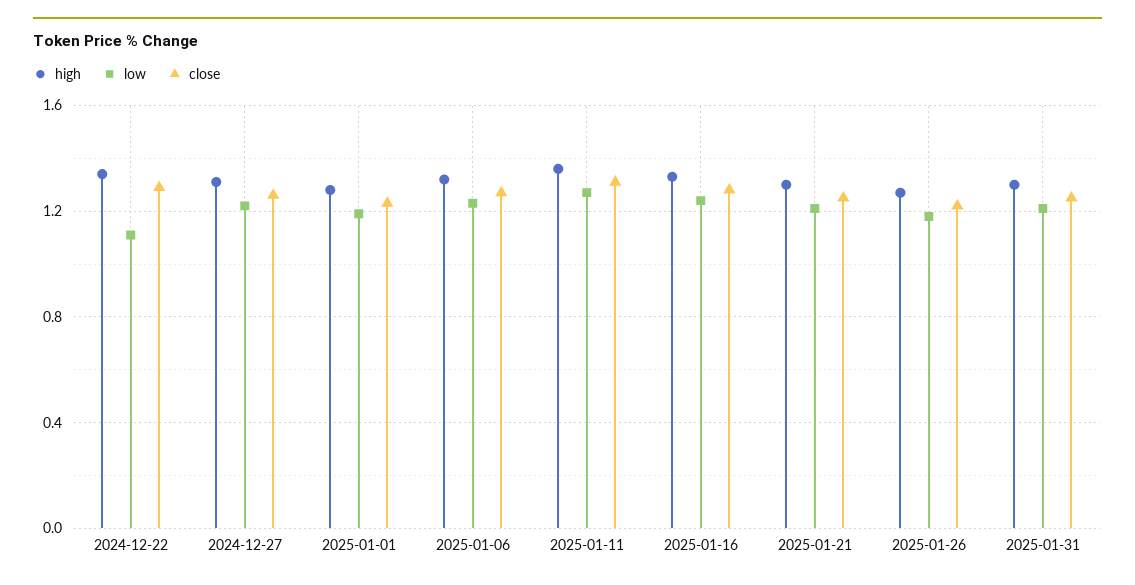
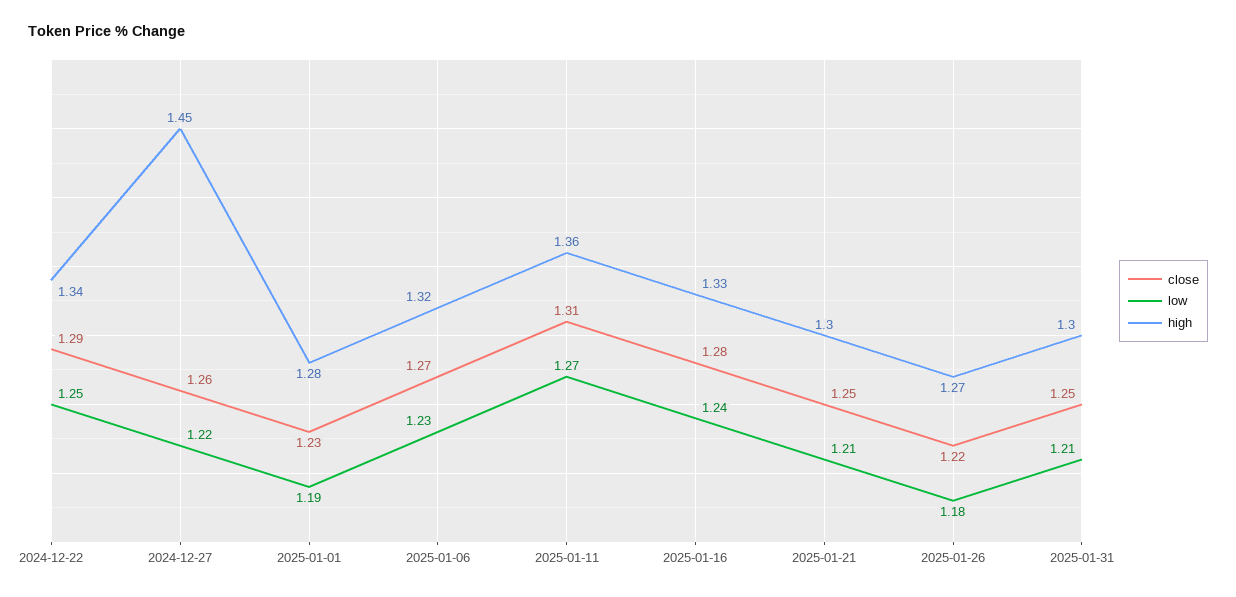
  {
    "high": {
      "2024-12-22": 1.34,
-     "2024-12-27": 1.3,
+     "2024-12-27": 1.45,
      "2025-01-01": 1.28,
      "2025-01-06": 1.32,
      "2025-01-11": 1.36,
      "2025-01-16": 1.33,
      "2025-01-21": 1.3,
      "2025-01-26": 1.27,
      "2025-01-31": 1.3
    },
    "low": {
-     "2024-12-22": 1.1,
+     "2024-12-22": 1.25,
      "2024-12-27": 1.22,
      "2025-01-01": 1.19,
      "2025-01-06": 1.23,
      "2025-01-11": 1.27,
      "2025-01-16": 1.24,
      "2025-01-21": 1.21,
      "2025-01-26": 1.18,
      "2025-01-31": 1.21
    },
    "close": {
      "2024-12-22": 1.29,
      "2024-12-27": 1.26,
      "2025-01-01": 1.23,
      "2025-01-06": 1.27,
      "2025-01-11": 1.31,
      "2025-01-16": 1.28,
      "2025-01-21": 1.25,
      "2025-01-26": 1.22,
      "2025-01-31": 1.25
    }
  }

